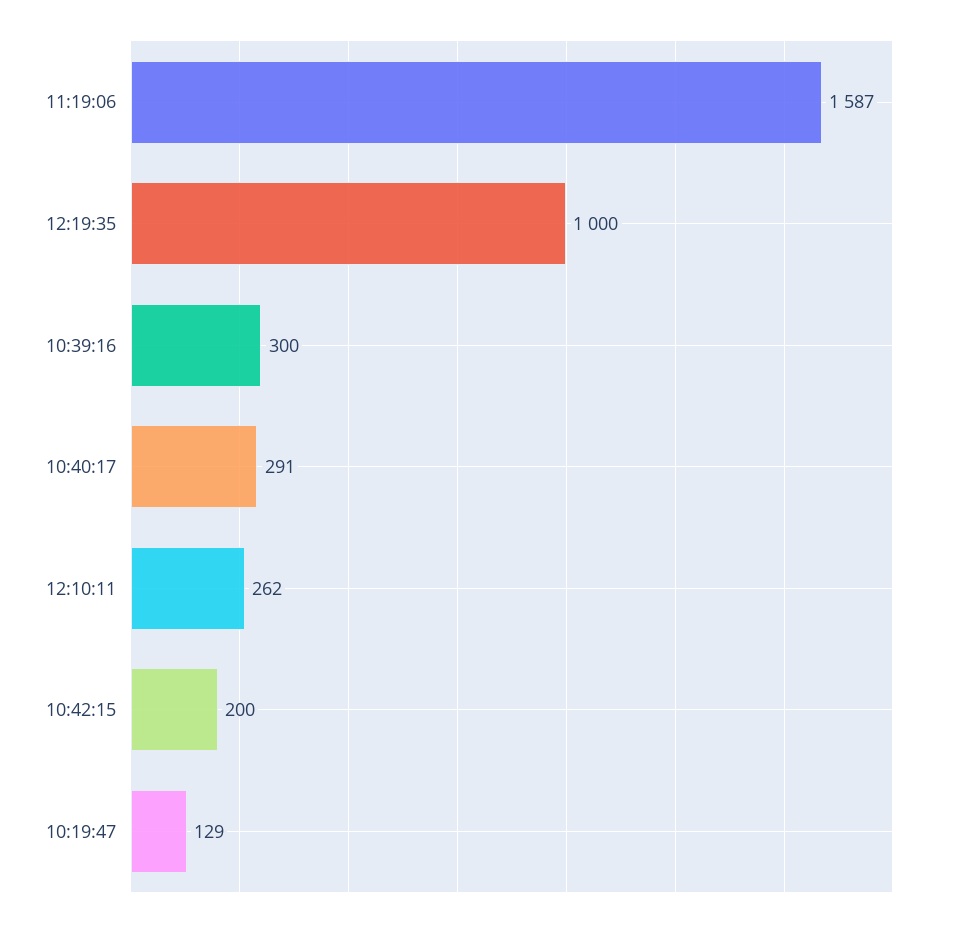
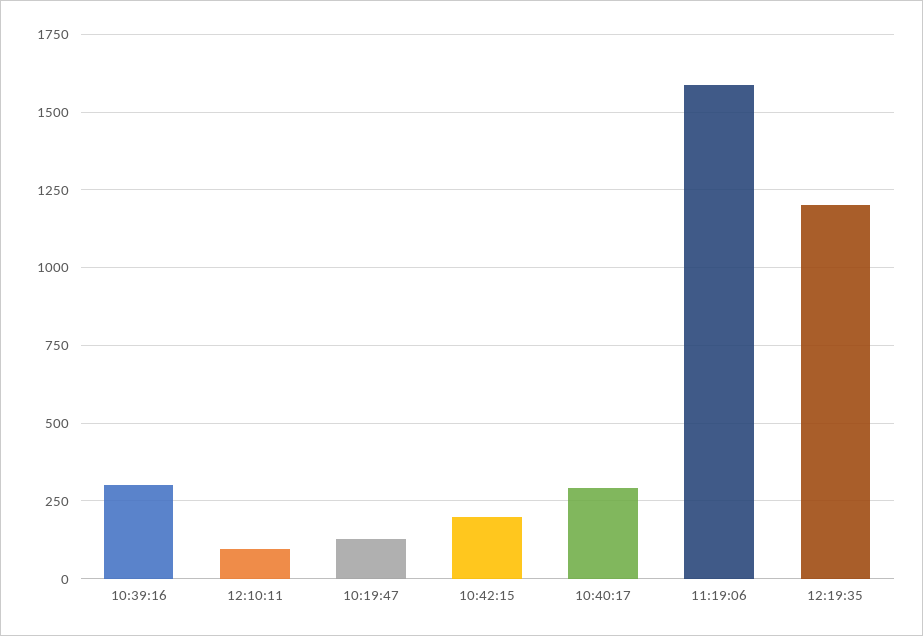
  {
    "11:19:06": 1587,
-   "12:19:35": 1000,
+   "12:19:35": 1200,
    "10:39:16": 300,
    "10:40:17": 291,
-   "12:10:11": 262,
+   "12:10:11": 100,
    "10:42:15": 200,
    "10:19:47": 129
  }

